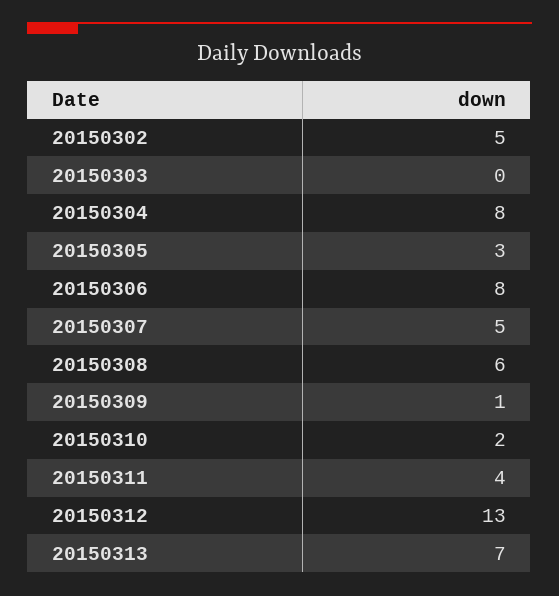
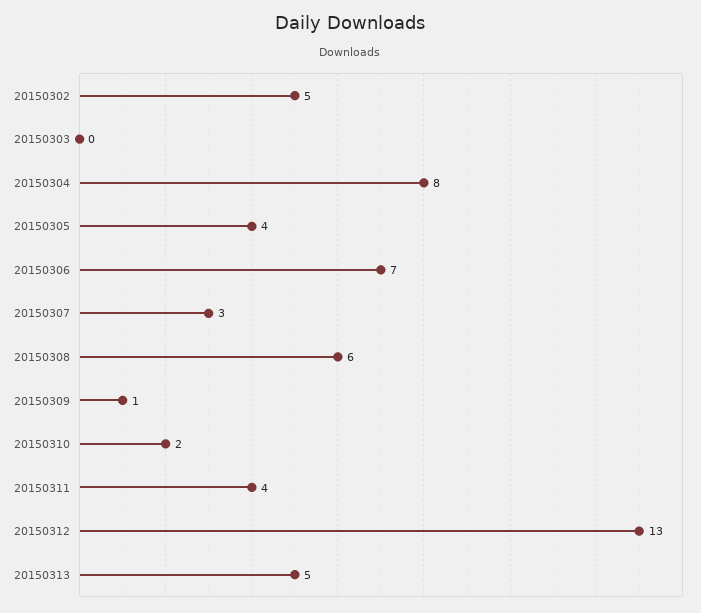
  {
    "20150302": 5,
    "20150303": 0,
    "20150304": 8,
-   "20150305": 3,
+   "20150305": 4,
-   "20150306": 8,
+   "20150306": 7,
-   "20150307": 5,
+   "20150307": 3,
    "20150308": 6,
    "20150309": 1,
    "20150310": 2,
    "20150311": 4,
    "20150312": 13,
-   "20150313": 7
+   "20150313": 5
  }

